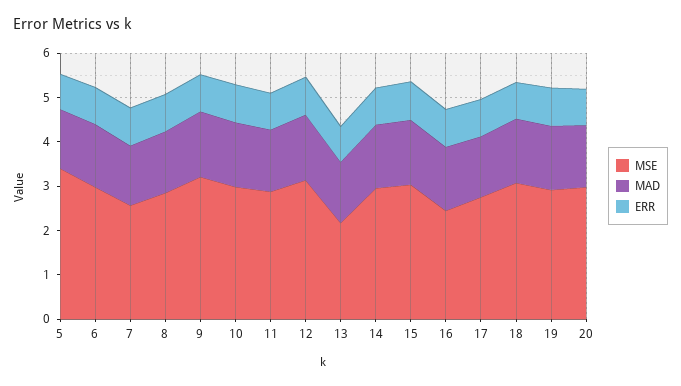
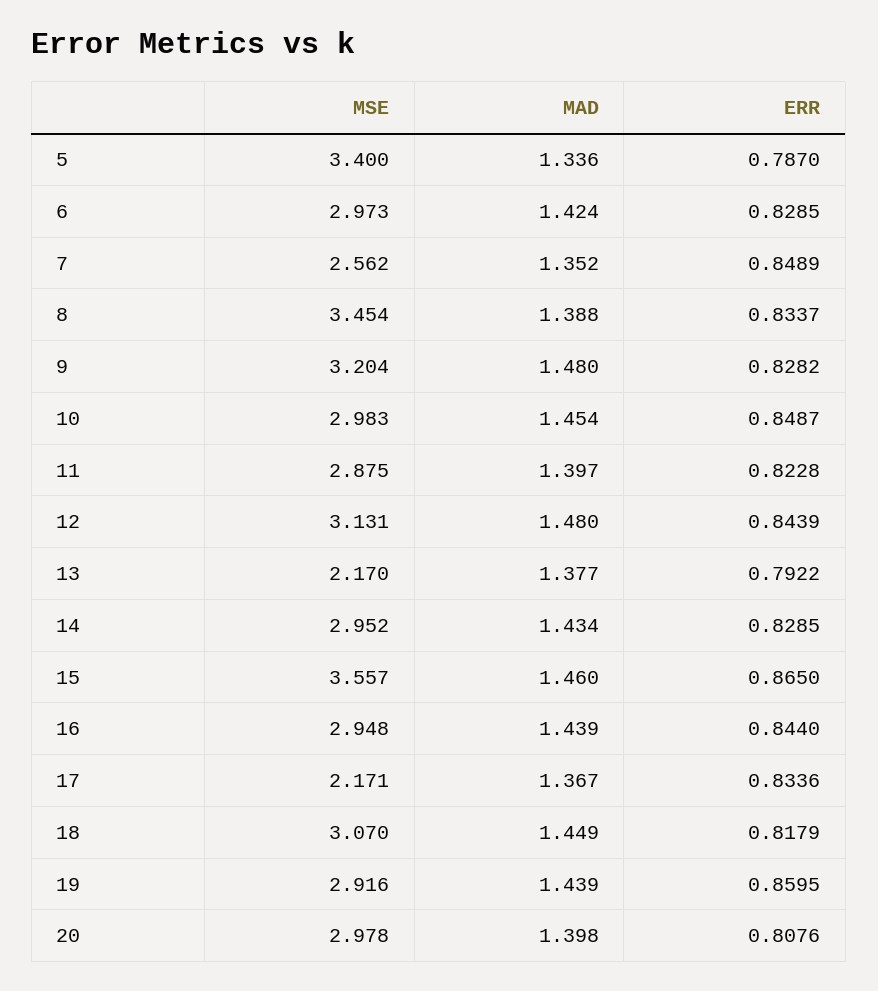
  {
    "MSE": {
      "5": 3.4,
      "6": 2.973,
      "7": 2.562,
-     "8": 2.8,
+     "8": 3.454,
      "9": 3.204,
      "10": 2.983,
      "11": 2.875,
      "12": 3.131,
      "13": 2.17,
      "14": 2.952,
-     "15": 3,
+     "15": 3.557,
-     "16": 2.4,
+     "16": 2.948,
-     "17": 2.8,
+     "17": 2.171,
      "18": 3.07,
      "19": 2.916,
      "20": 2.978
    },
    "MAD": {
      "5": 1.336,
      "6": 1.424,
      "7": 1.352,
      "8": 1.388,
      "9": 1.48,
      "10": 1.454,
      "11": 1.397,
      "12": 1.48,
      "13": 1.377,
      "14": 1.434,
      "15": 1.46,
      "16": 1.439,
      "17": 1.367,
      "18": 1.449,
      "19": 1.439,
      "20": 1.398
    },
    "ERR": {
      "5": 0.787,
      "6": 0.8285,
      "7": 0.8489,
      "8": 0.8337,
      "9": 0.8282,
      "10": 0.8487,
      "11": 0.8228,
      "12": 0.8439,
      "13": 0.7922,
      "14": 0.8285,
      "15": 0.865,
      "16": 0.844,
      "17": 0.8336,
      "18": 0.8179,
      "19": 0.8595,
      "20": 0.8076
    }
  }

